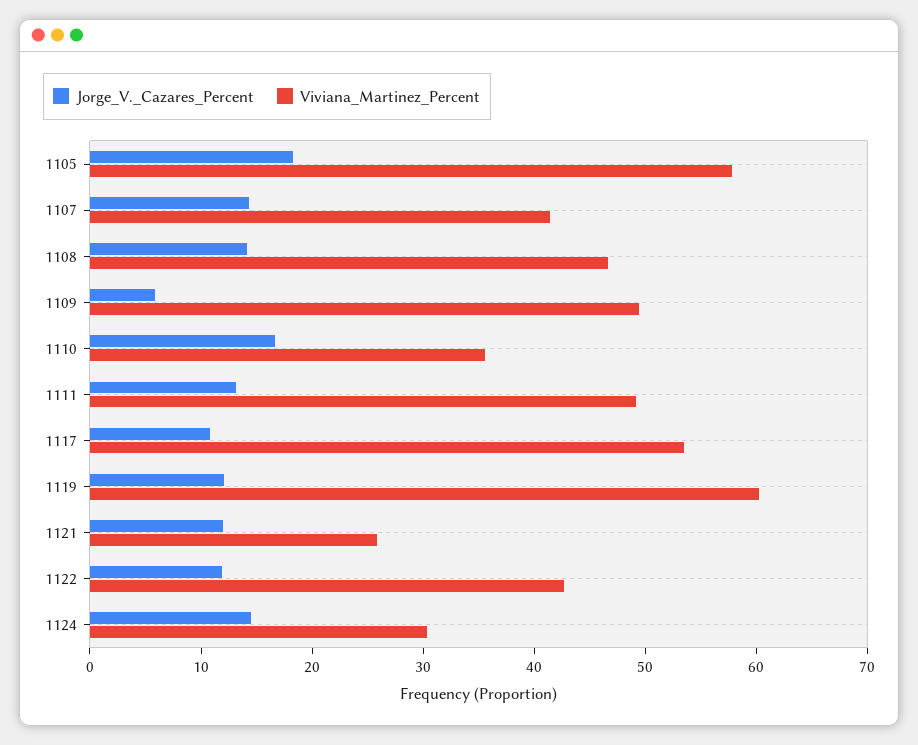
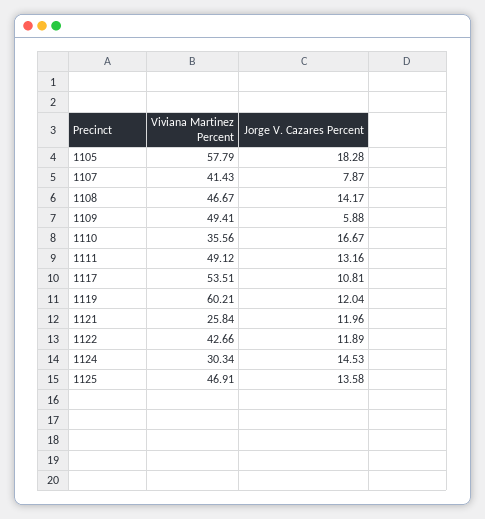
  {
    "Jorge_V._Cazares_Percent": {
      "1105": 18.28,
-     "1107": 14,
+     "1107": 7.87,
      "1108": 14.17,
      "1109": 5.88,
      "1110": 16.67,
      "1111": 13.16,
      "1117": 10.81,
      "1119": 12.04,
      "1121": 11.96,
      "1122": 11.89,
-     "1124": 14.53
+     "1124": 14.53,
+     "1125": 13.58
    },
    "Viviana_Martinez_Percent": {
      "1105": 57.79,
      "1107": 41.43,
      "1108": 46.67,
      "1109": 49.41,
      "1110": 35.56,
      "1111": 49.12,
      "1117": 53.51,
      "1119": 60.21,
      "1121": 25.84,
      "1122": 42.66,
-     "1124": 30.34
+     "1124": 30.34,
+     "1125": 46.91
    }
  }

